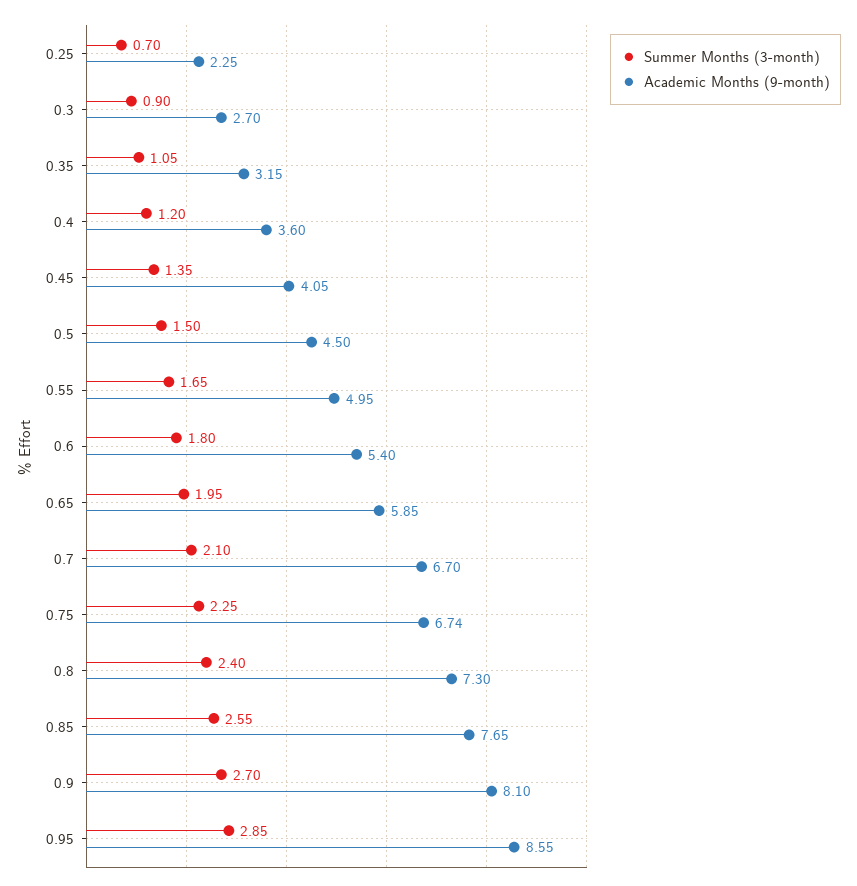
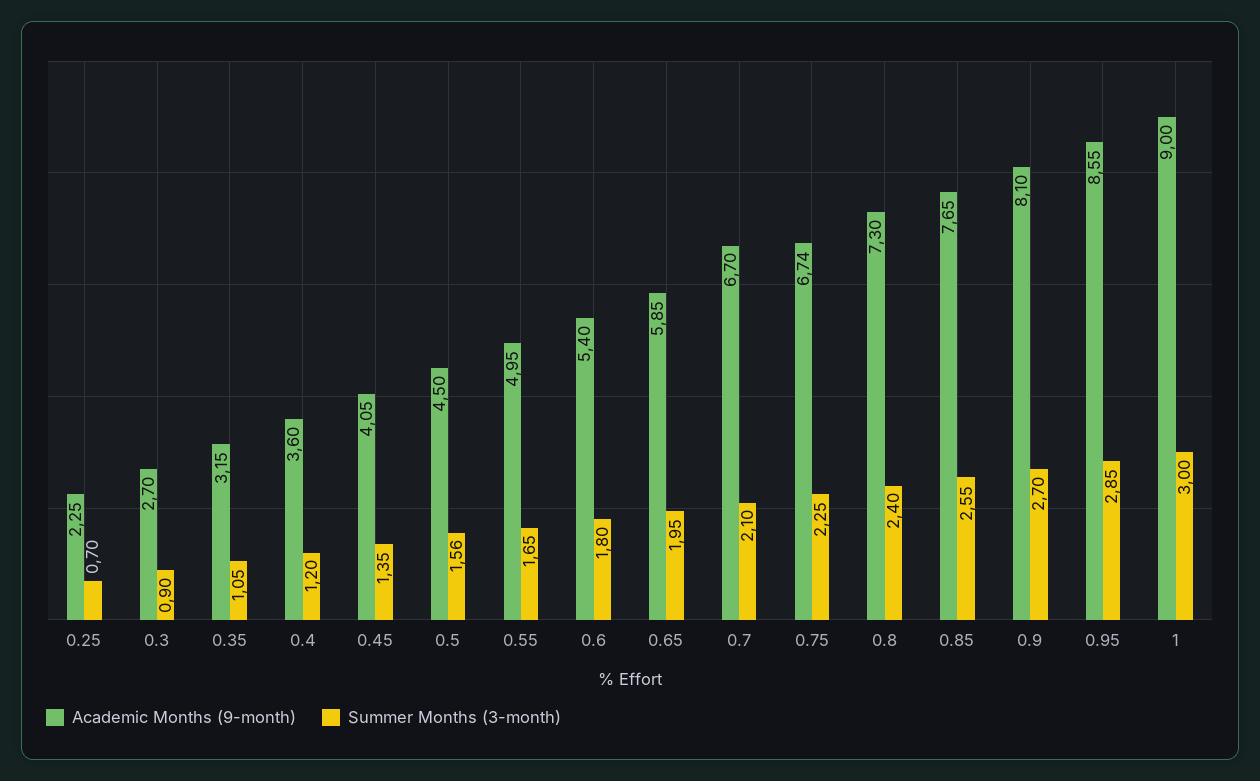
  {
    "Summer Months (3-month)": {
      "0.25": 0.7,
      "0.3": 0.9,
      "0.35": 1.05,
      "0.4": 1.2,
      "0.45": 1.35,
-     "0.5": 1.5,
+     "0.5": 1.56,
      "0.55": 1.65,
      "0.6": 1.8,
      "0.65": 1.95,
      "0.7": 2.1,
      "0.75": 2.25,
      "0.8": 2.4,
      "0.85": 2.55,
      "0.9": 2.7,
-     "0.95": 2.85
+     "0.95": 2.85,
+     "1": 3
    },
    "Academic Months (9-month)": {
      "0.25": 2.25,
      "0.3": 2.7,
      "0.35": 3.15,
      "0.4": 3.6,
      "0.45": 4.05,
      "0.5": 4.5,
      "0.55": 4.95,
      "0.6": 5.4,
      "0.65": 5.85,
      "0.7": 6.7,
      "0.75": 6.74,
      "0.8": 7.3,
      "0.85": 7.65,
      "0.9": 8.1,
-     "0.95": 8.55
+     "0.95": 8.55,
+     "1": 9
    }
  }

